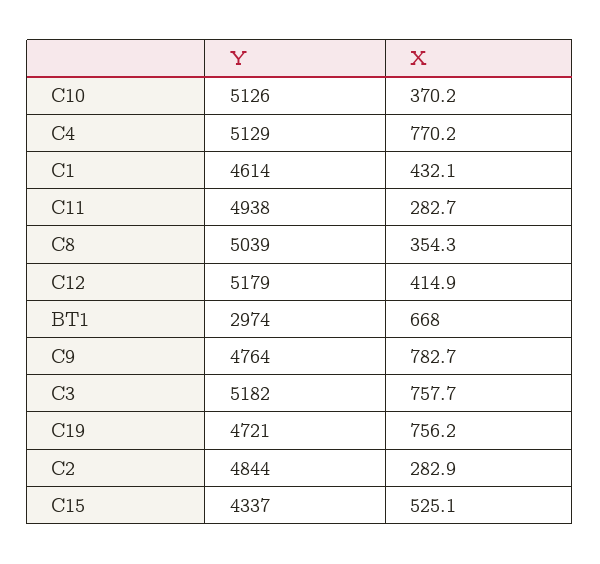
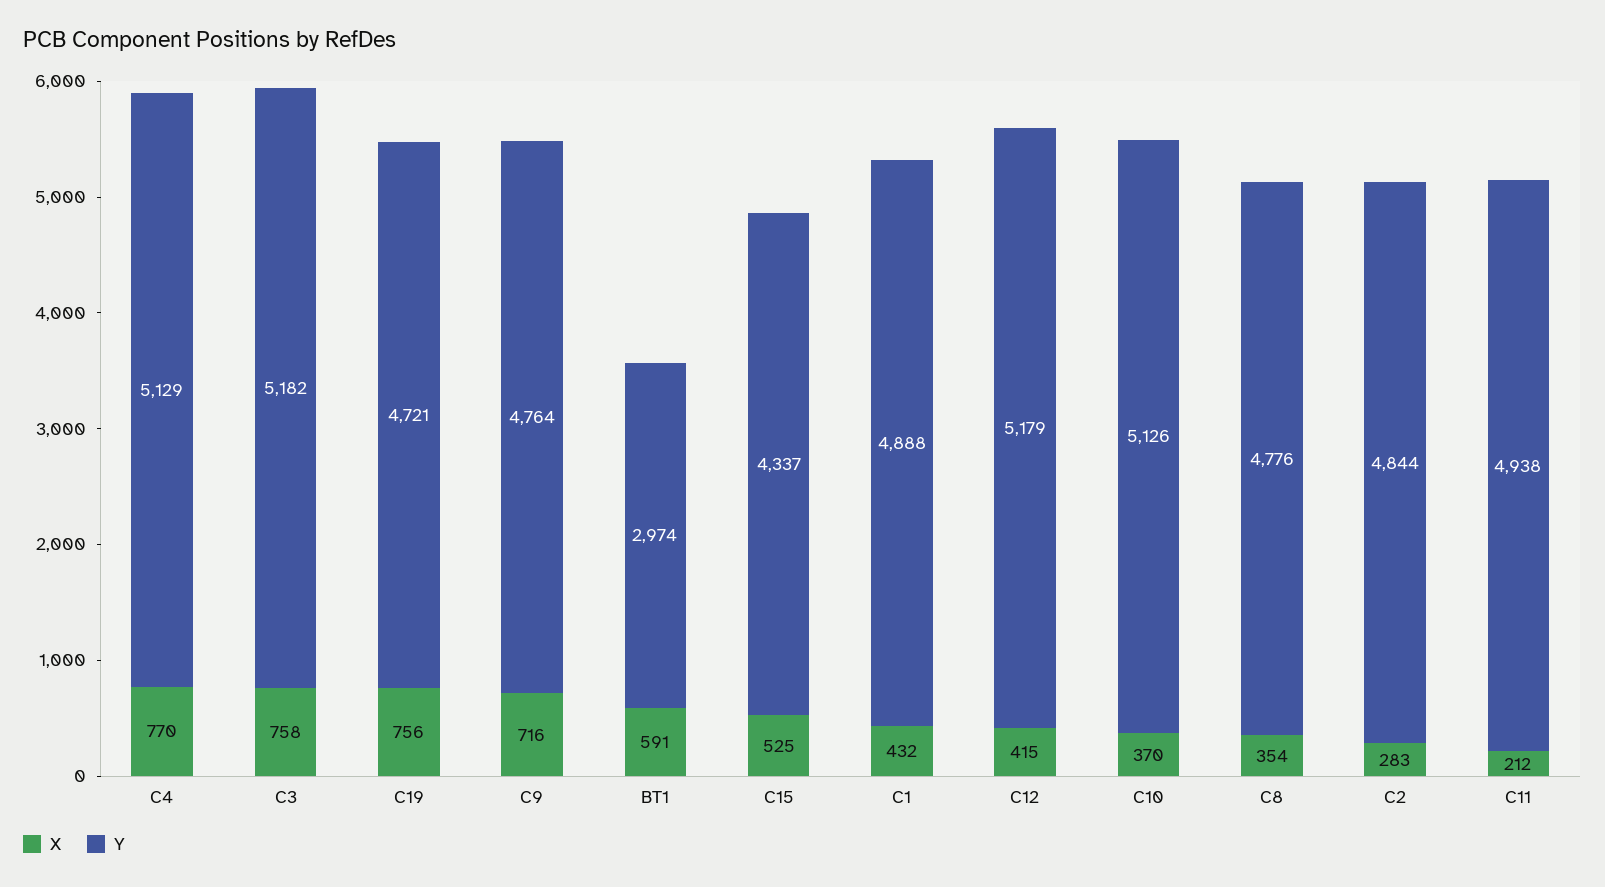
  {
    "Y": {
      "C10": 5126,
      "C4": 5129,
-     "C1": 4614,
+     "C1": 4888,
      "C11": 4938,
-     "C8": 5039,
+     "C8": 4776,
      "C12": 5179,
      "BT1": 2974,
      "C9": 4764,
      "C3": 5182,
      "C19": 4721,
      "C2": 4844,
      "C15": 4337
    },
    "X": {
      "C10": 370.2,
      "C4": 770.2,
      "C1": 432.1,
-     "C11": 282.7,
+     "C11": 212,
      "C8": 354.3,
      "C12": 414.9,
-     "BT1": 668,
+     "BT1": 591,
-     "C9": 782.7,
+     "C9": 716,
      "C3": 757.7,
      "C19": 756.2,
      "C2": 282.9,
      "C15": 525.1
    }
  }

